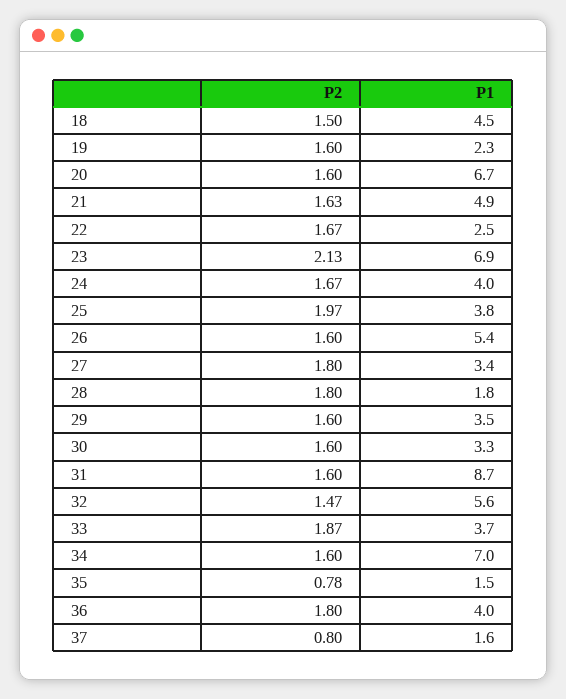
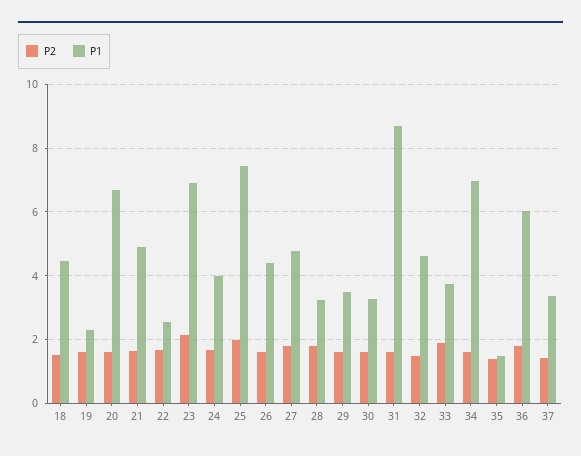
  {
    "P2": {
      "18": 1.5,
      "19": 1.6,
      "20": 1.6,
      "21": 1.63,
      "22": 1.67,
      "23": 2.13,
      "24": 1.67,
      "25": 1.97,
      "26": 1.6,
      "27": 1.8,
      "28": 1.8,
      "29": 1.6,
      "30": 1.6,
      "31": 1.6,
      "32": 1.47,
      "33": 1.87,
      "34": 1.6,
-     "35": 0.78,
+     "35": 1.4,
      "36": 1.8,
-     "37": 0.8
+     "37": 1.4
    },
    "P1": {
      "18": 4.5,
      "19": 2.3,
      "20": 6.7,
      "21": 4.9,
      "22": 2.5,
      "23": 6.9,
      "24": 4,
-     "25": 3.8,
+     "25": 7.4,
-     "26": 5.4,
+     "26": 4.4,
-     "27": 3.4,
+     "27": 4.8,
-     "28": 1.8,
+     "28": 3.2,
      "29": 3.5,
      "30": 3.3,
      "31": 8.7,
-     "32": 5.6,
+     "32": 4.6,
      "33": 3.7,
      "34": 7,
      "35": 1.5,
-     "36": 4,
+     "36": 6,
-     "37": 1.6
+     "37": 3.4
    }
  }

